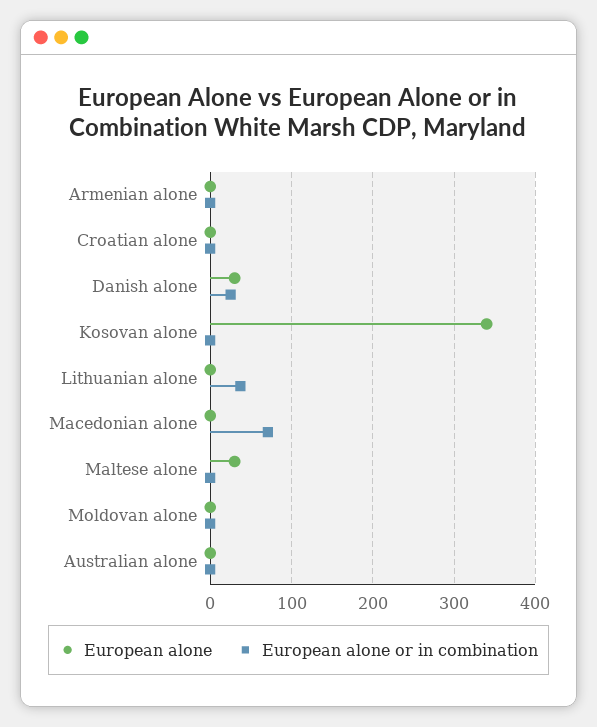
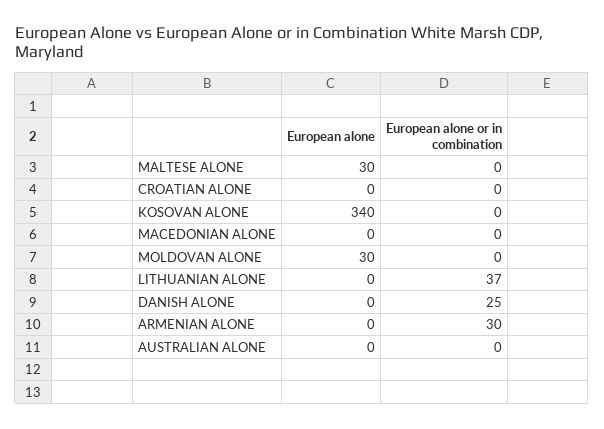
  {
    "European alone": {
      "Armenian alone": 0,
      "Croatian alone": 0,
-     "Danish alone": 30,
+     "Danish alone": 0,
      "Kosovan alone": 340,
      "Lithuanian alone": 0,
      "Macedonian alone": 0,
      "Maltese alone": 30,
-     "Moldovan alone": 0,
+     "Moldovan alone": 30,
      "Australian alone": 0
    },
    "European alone or in combination": {
-     "Armenian alone": 0,
+     "Armenian alone": 30,
      "Croatian alone": 0,
      "Danish alone": 25,
      "Kosovan alone": 0,
      "Lithuanian alone": 37,
-     "Macedonian alone": 70,
+     "Macedonian alone": 0,
      "Maltese alone": 0,
      "Moldovan alone": 0,
      "Australian alone": 0
    }
  }

